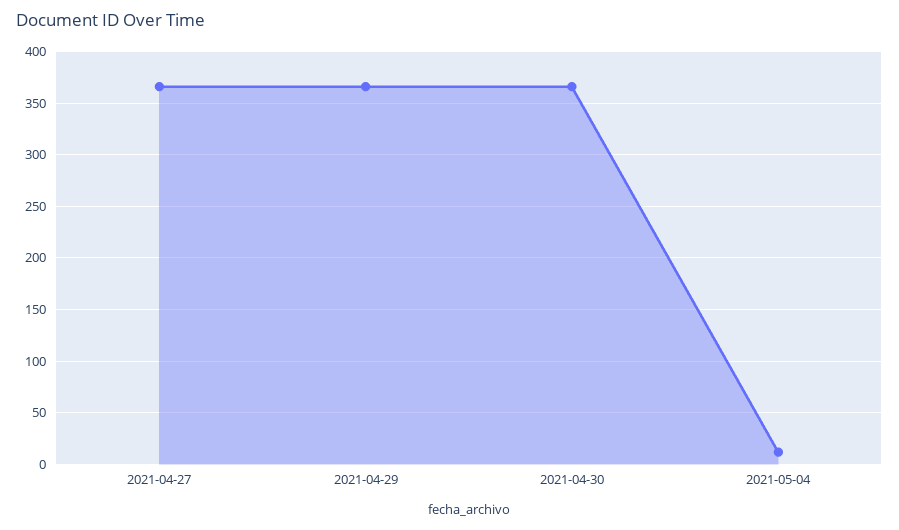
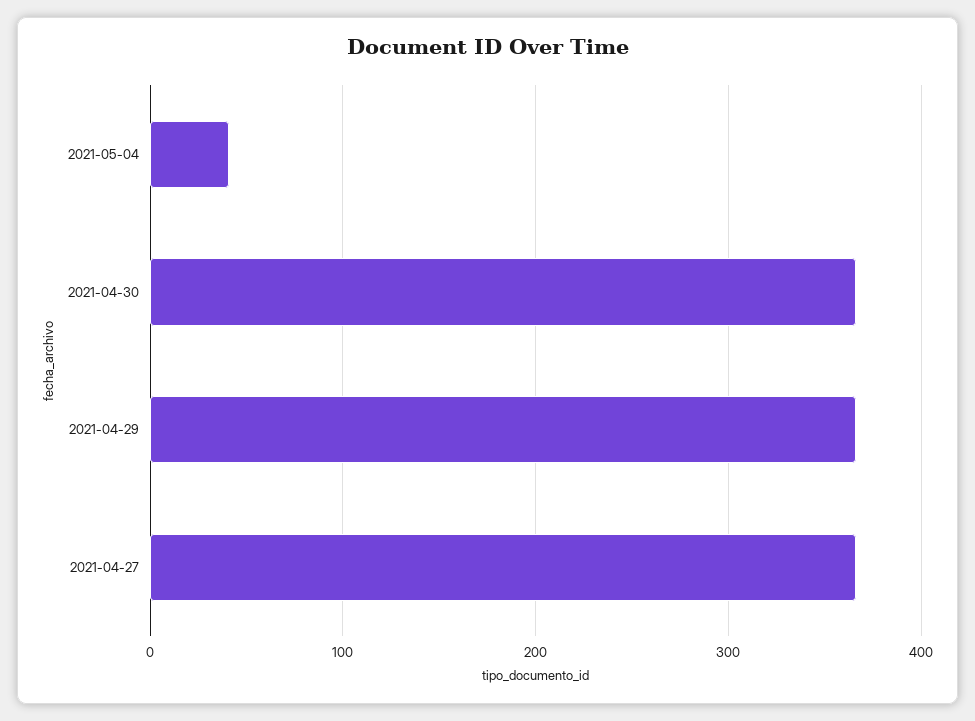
  {
    "2021-04-27": 370,
    "2021-04-29": 370,
    "2021-04-30": 370,
-   "2021-05-04": 10
+   "2021-05-04": 40
  }

